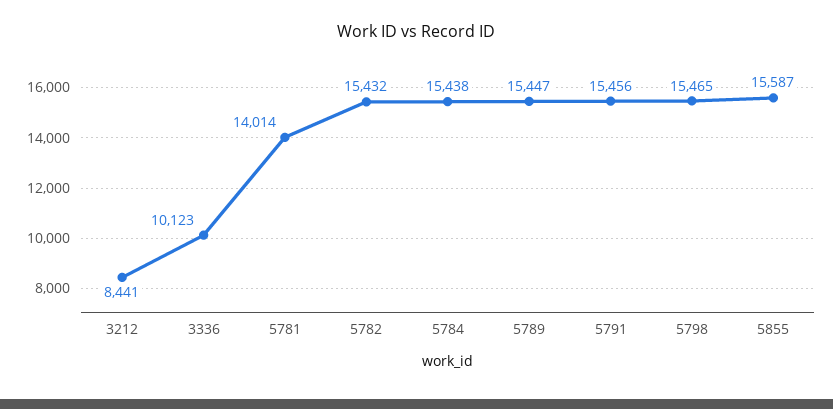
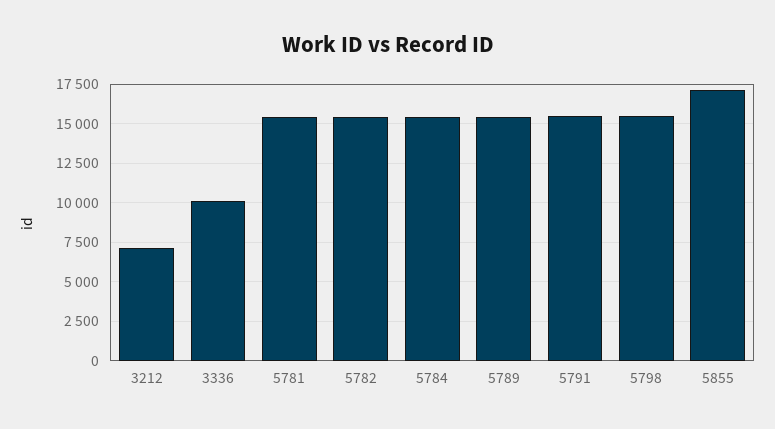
  {
-   "3212": 8441,
+   "3212": 7000,
    "3336": 10123,
-   "5781": 14014,
+   "5781": 15500,
    "5782": 15432,
    "5784": 15438,
    "5789": 15447,
    "5791": 15456,
    "5798": 15465,
-   "5855": 15587
+   "5855": 17000
  }

